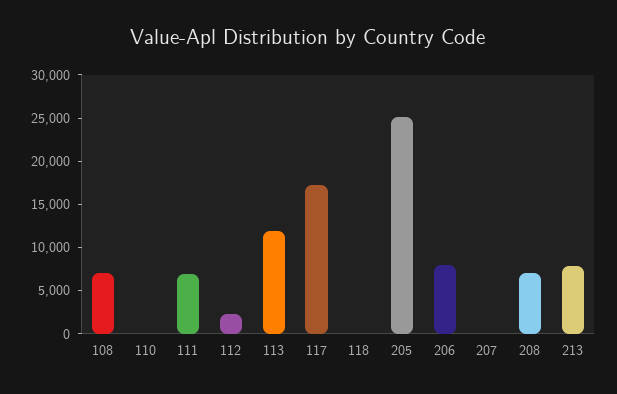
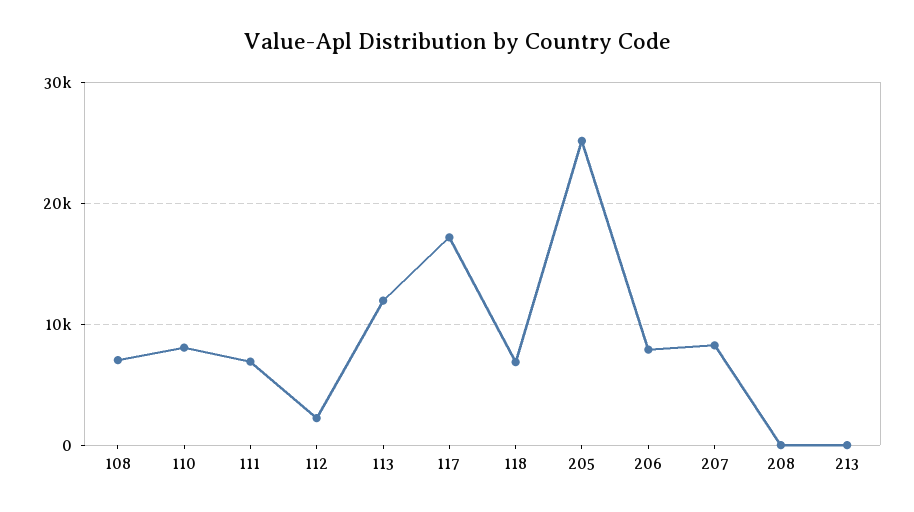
  {
    "108": 7000,
-   "110": 0,
+   "110": 8000,
    "111": 7000,
    "112": 2000,
    "113": 12000,
    "117": 17000,
-   "118": 0,
+   "118": 7000,
    "205": 25000,
    "206": 8000,
-   "207": 0,
+   "207": 8000,
-   "208": 7000,
+   "208": 0,
-   "213": 8000
+   "213": 0
  }

